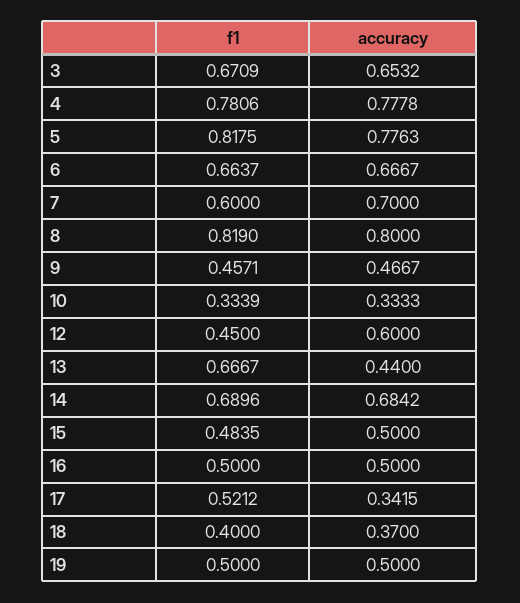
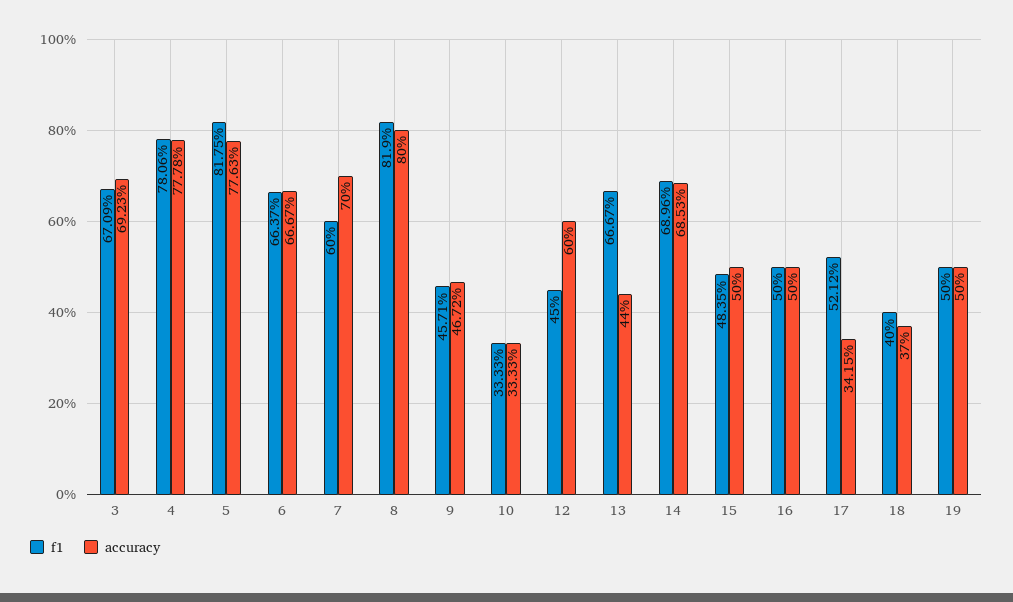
  {
    "f1": {
      "3": 0.6709,
      "4": 0.7806,
      "5": 0.8175,
      "6": 0.6637,
      "7": 0.6,
      "8": 0.819,
      "9": 0.4571,
-     "10": 0.3339,
+     "10": 0.3333,
      "12": 0.45,
      "13": 0.6667,
      "14": 0.6896,
      "15": 0.4835,
      "16": 0.5,
      "17": 0.5212,
      "18": 0.4,
      "19": 0.5
    },
    "accuracy": {
-     "3": 0.6532,
+     "3": 0.6923,
      "4": 0.7778,
      "5": 0.7763,
      "6": 0.6667,
      "7": 0.7,
      "8": 0.8,
-     "9": 0.4667,
+     "9": 0.4672,
      "10": 0.3333,
      "12": 0.6,
      "13": 0.44,
-     "14": 0.6842,
+     "14": 0.6853,
      "15": 0.5,
      "16": 0.5,
      "17": 0.3415,
      "18": 0.37,
      "19": 0.5
    }
  }

